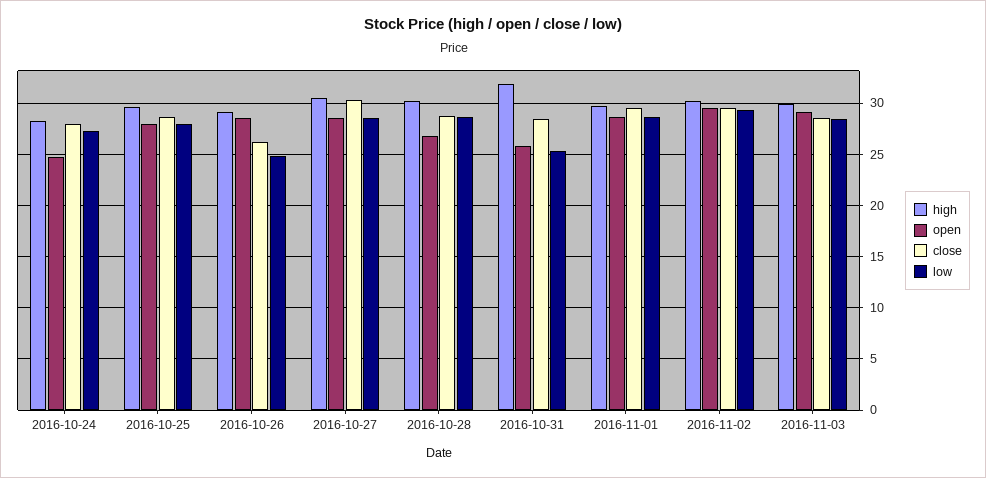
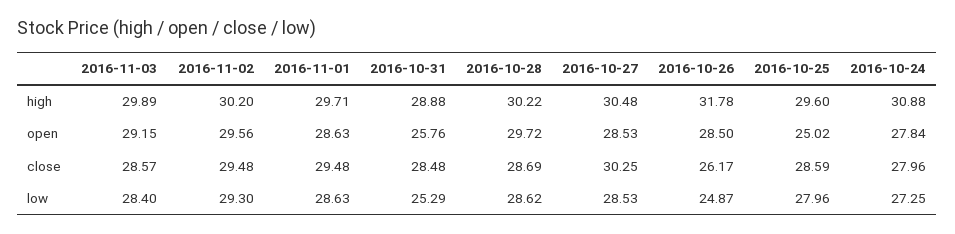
  {
    "high": {
-     "2016-10-24": 28,
+     "2016-10-24": 30.88,
      "2016-10-25": 29.6,
-     "2016-10-26": 29,
+     "2016-10-26": 31.78,
      "2016-10-27": 30.48,
      "2016-10-28": 30.22,
-     "2016-10-31": 32,
+     "2016-10-31": 28.88,
      "2016-11-01": 29.71,
      "2016-11-02": 30.2,
      "2016-11-03": 29.89
    },
    "open": {
-     "2016-10-24": 25,
+     "2016-10-24": 27.84,
-     "2016-10-25": 28,
+     "2016-10-25": 25.02,
      "2016-10-26": 28.5,
      "2016-10-27": 28.53,
-     "2016-10-28": 27,
+     "2016-10-28": 29.72,
      "2016-10-31": 25.76,
      "2016-11-01": 28.63,
      "2016-11-02": 29.56,
      "2016-11-03": 29.15
    },
    "close": {
      "2016-10-24": 27.96,
      "2016-10-25": 28.59,
      "2016-10-26": 26.17,
      "2016-10-27": 30.25,
      "2016-10-28": 28.69,
      "2016-10-31": 28.48,
      "2016-11-01": 29.48,
      "2016-11-02": 29.48,
      "2016-11-03": 28.57
    },
    "low": {
      "2016-10-24": 27.25,
      "2016-10-25": 27.96,
      "2016-10-26": 24.87,
      "2016-10-27": 28.53,
      "2016-10-28": 28.62,
      "2016-10-31": 25.29,
      "2016-11-01": 28.63,
      "2016-11-02": 29.3,
      "2016-11-03": 28.4
    }
  }

